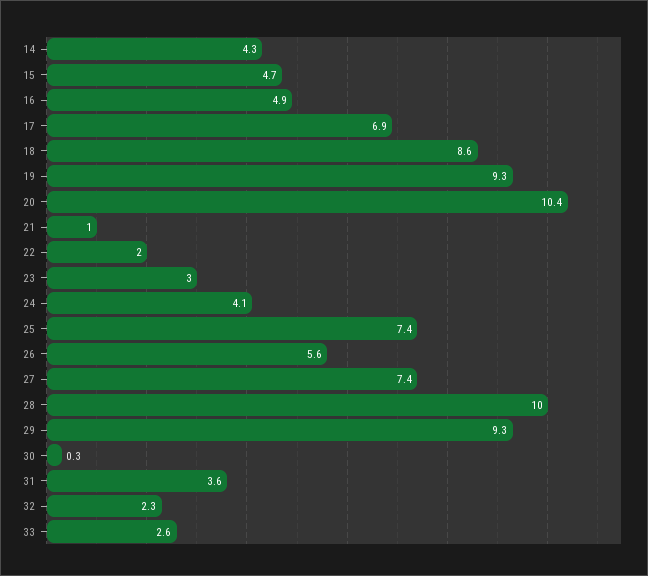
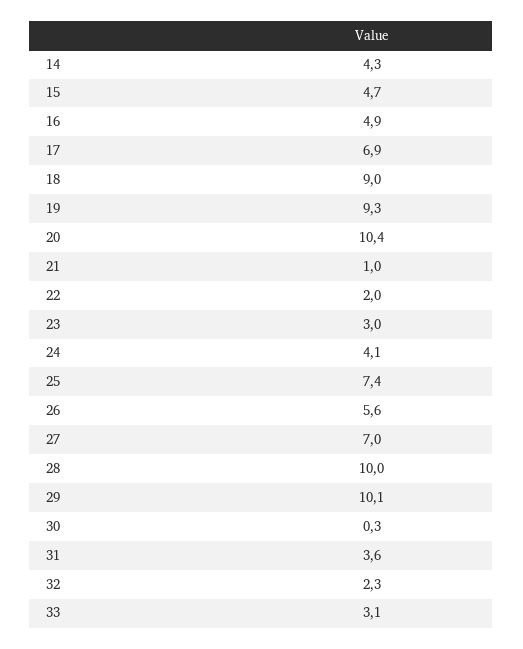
  {
    "14": 4.3,
    "15": 4.7,
    "16": 4.9,
    "17": 6.9,
-   "18": 8.6,
+   "18": 9,
    "19": 9.3,
    "20": 10.4,
    "21": 1,
    "22": 2,
    "23": 3,
    "24": 4.1,
    "25": 7.4,
    "26": 5.6,
-   "27": 7.4,
+   "27": 7,
    "28": 10,
-   "29": 9.3,
+   "29": 10.1,
    "30": 0.3,
    "31": 3.6,
    "32": 2.3,
-   "33": 2.6
+   "33": 3.1
  }

